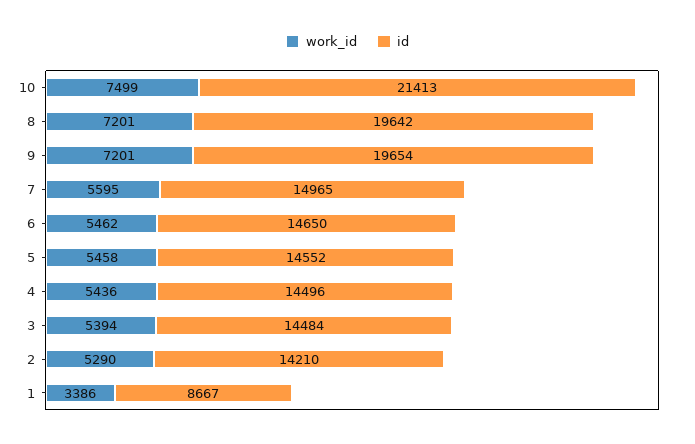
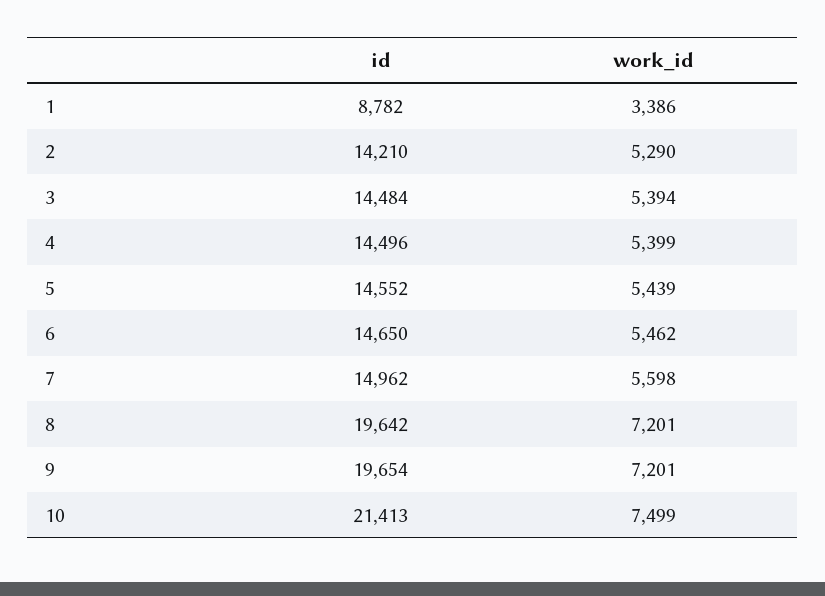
  {
    "work_id": {
      "10": 7499,
      "8": 7201,
      "9": 7201,
-     "7": 5595,
+     "7": 5598,
      "6": 5462,
-     "5": 5458,
+     "5": 5439,
-     "4": 5436,
+     "4": 5399,
      "3": 5394,
      "2": 5290,
      "1": 3386
    },
    "id": {
      "10": 21413,
      "8": 19642,
      "9": 19654,
-     "7": 14965,
+     "7": 14962,
      "6": 14650,
      "5": 14552,
      "4": 14496,
      "3": 14484,
      "2": 14210,
-     "1": 8667
+     "1": 8782
    }
  }

